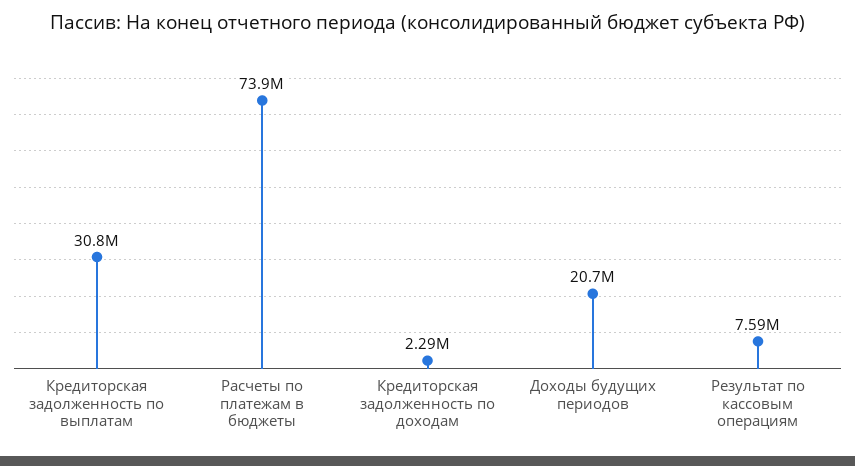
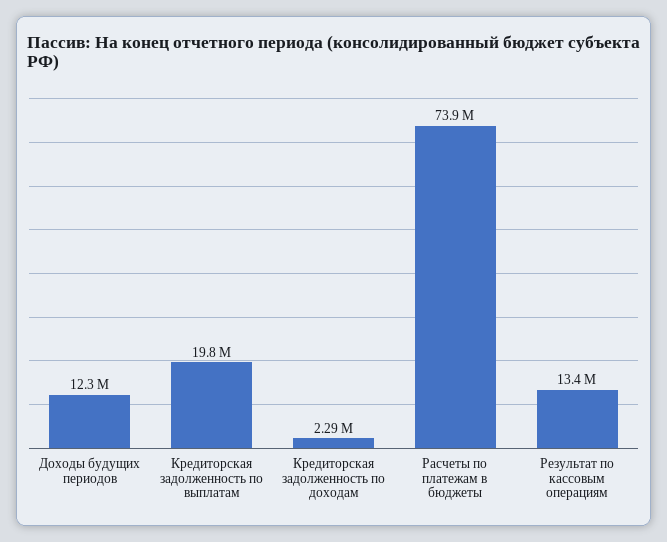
  {
-   "Кредиторская задолженность по выплатам": 30800000,
+   "Кредиторская задолженность по выплатам": 19800000,
    "Расчеты по платежам в бюджеты": 73900000,
    "Кредиторская задолженность по доходам": 2290000,
-   "Доходы будущих периодов": 20700000,
+   "Доходы будущих периодов": 12300000,
-   "Результат по кассовым операциям": 7590000
+   "Результат по кассовым операциям": 13400000
  }

